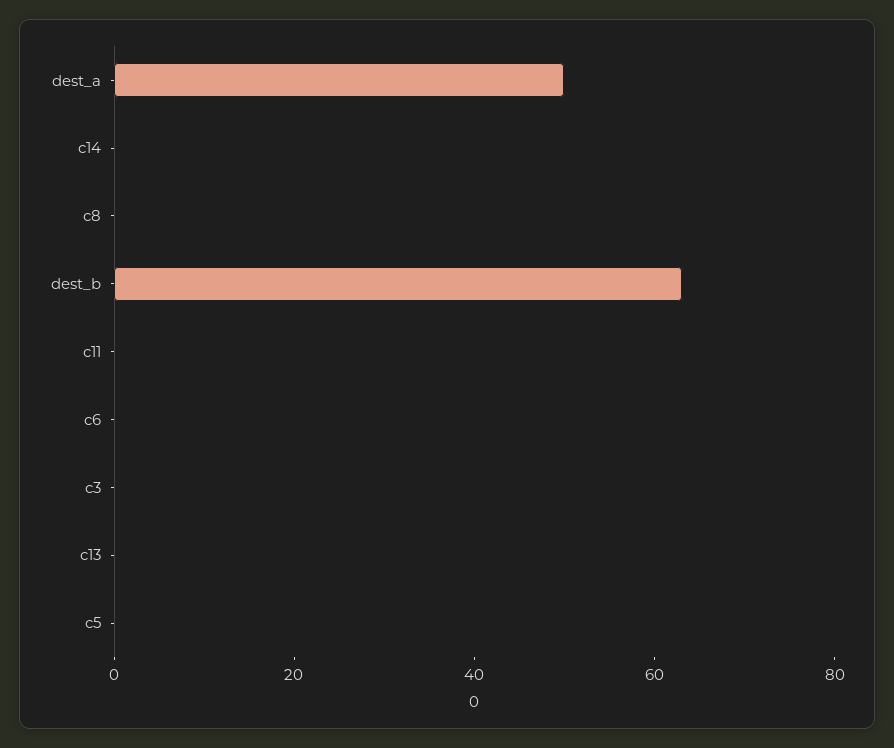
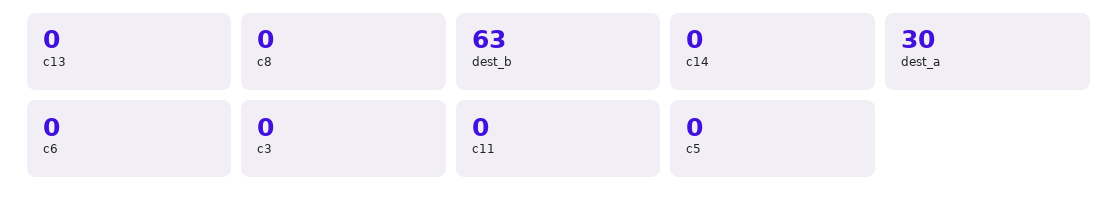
  {
-   "dest_a": 50,
+   "dest_a": 30,
    "c14": 0,
    "c8": 0,
    "dest_b": 63,
    "c11": 0,
    "c6": 0,
    "c3": 0,
    "c13": 0,
    "c5": 0
  }

